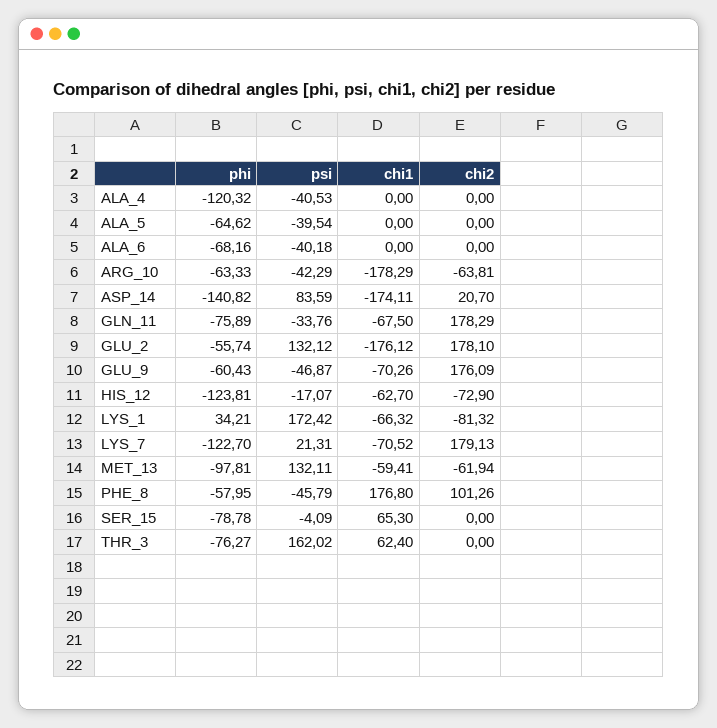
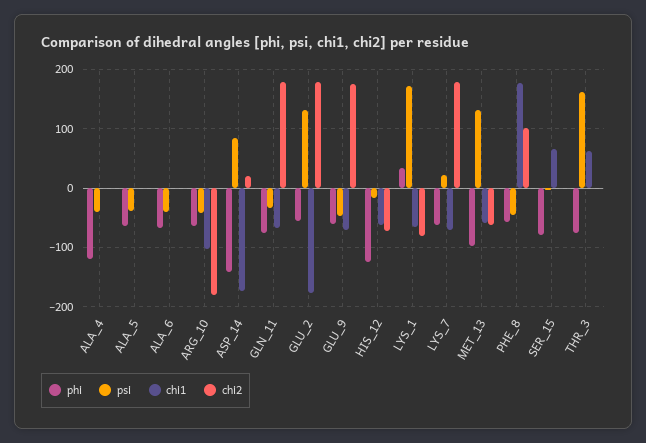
  {
    "phi": {
      "ALA_4": -120.32,
      "ALA_5": -64.62,
      "ALA_6": -68.16,
      "ARG_10": -63.33,
      "ASP_14": -140.82,
      "GLN_11": -75.89,
      "GLU_2": -55.74,
      "GLU_9": -60.43,
      "HIS_12": -123.81,
      "LYS_1": 34.21,
-     "LYS_7": -122.7,
+     "LYS_7": -60,
      "MET_13": -97.81,
      "PHE_8": -57.95,
      "SER_15": -78.78,
      "THR_3": -76.27
    },
    "psi": {
      "ALA_4": -40.53,
      "ALA_5": -39.54,
      "ALA_6": -40.18,
      "ARG_10": -42.29,
      "ASP_14": 83.59,
      "GLN_11": -33.76,
      "GLU_2": 132.12,
      "GLU_9": -46.87,
      "HIS_12": -17.07,
      "LYS_1": 172.42,
      "LYS_7": 21.31,
      "MET_13": 132.11,
      "PHE_8": -45.79,
      "SER_15": -4.09,
      "THR_3": 162.02
    },
    "chi1": {
      "ALA_4": 0,
      "ALA_5": 0,
      "ALA_6": 0,
-     "ARG_10": -178.29,
+     "ARG_10": -100,
      "ASP_14": -174.11,
      "GLN_11": -67.5,
      "GLU_2": -176.12,
      "GLU_9": -70.26,
      "HIS_12": -62.7,
      "LYS_1": -66.32,
      "LYS_7": -70.52,
      "MET_13": -59.41,
      "PHE_8": 176.8,
      "SER_15": 65.3,
      "THR_3": 62.4
    },
    "chi2": {
      "ALA_4": 0,
      "ALA_5": 0,
      "ALA_6": 0,
-     "ARG_10": -63.81,
+     "ARG_10": -180,
      "ASP_14": 20.7,
      "GLN_11": 178.29,
      "GLU_2": 178.1,
      "GLU_9": 176.09,
      "HIS_12": -72.9,
      "LYS_1": -81.32,
      "LYS_7": 179.13,
      "MET_13": -61.94,
      "PHE_8": 101.26,
      "SER_15": 0,
      "THR_3": 0
    }
  }

